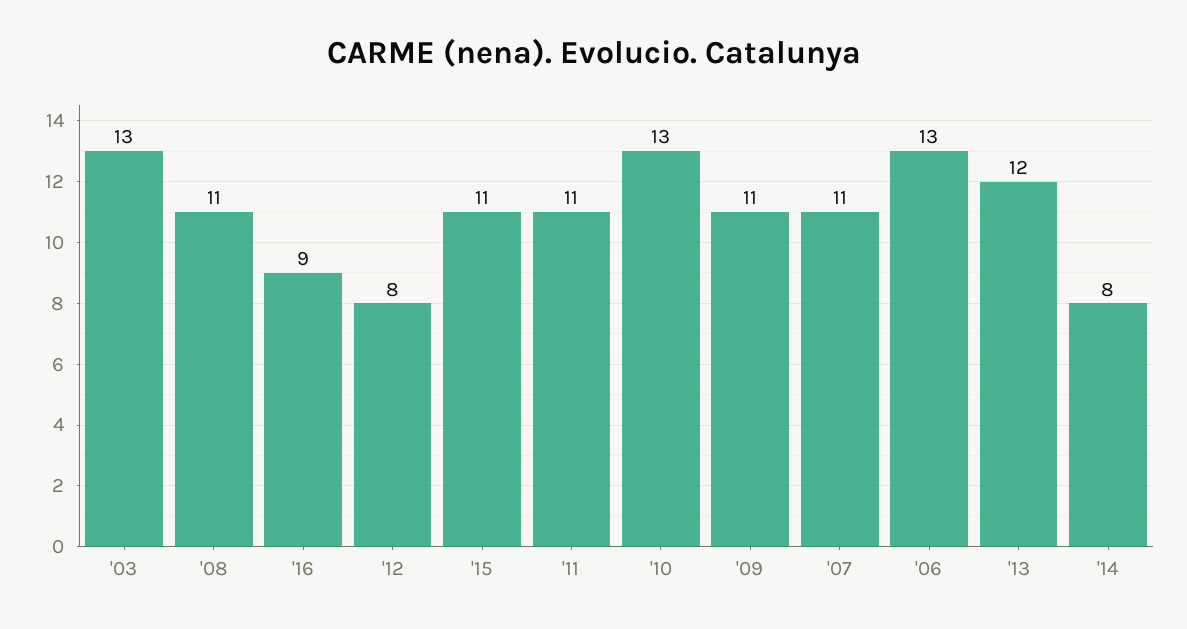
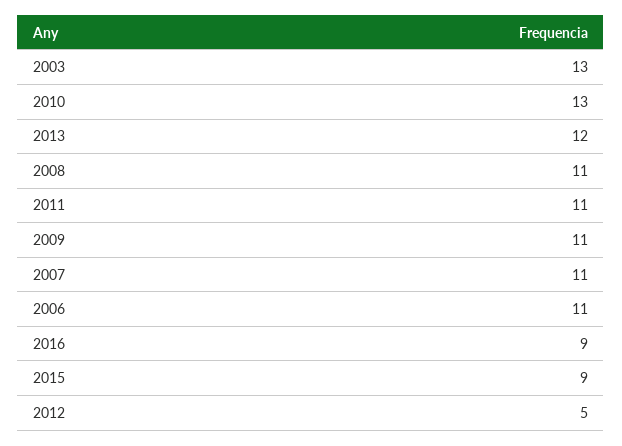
  {
    "'03": 13,
    "'08": 11,
    "'16": 9,
-   "'12": 8,
+   "'12": 5,
-   "'15": 11,
+   "'15": 9,
    "'11": 11,
    "'10": 13,
    "'09": 11,
    "'07": 11,
-   "'06": 13,
+   "'06": 11,
-   "'13": 12,
+   "'13": 12
-   "'14": 8
  }

